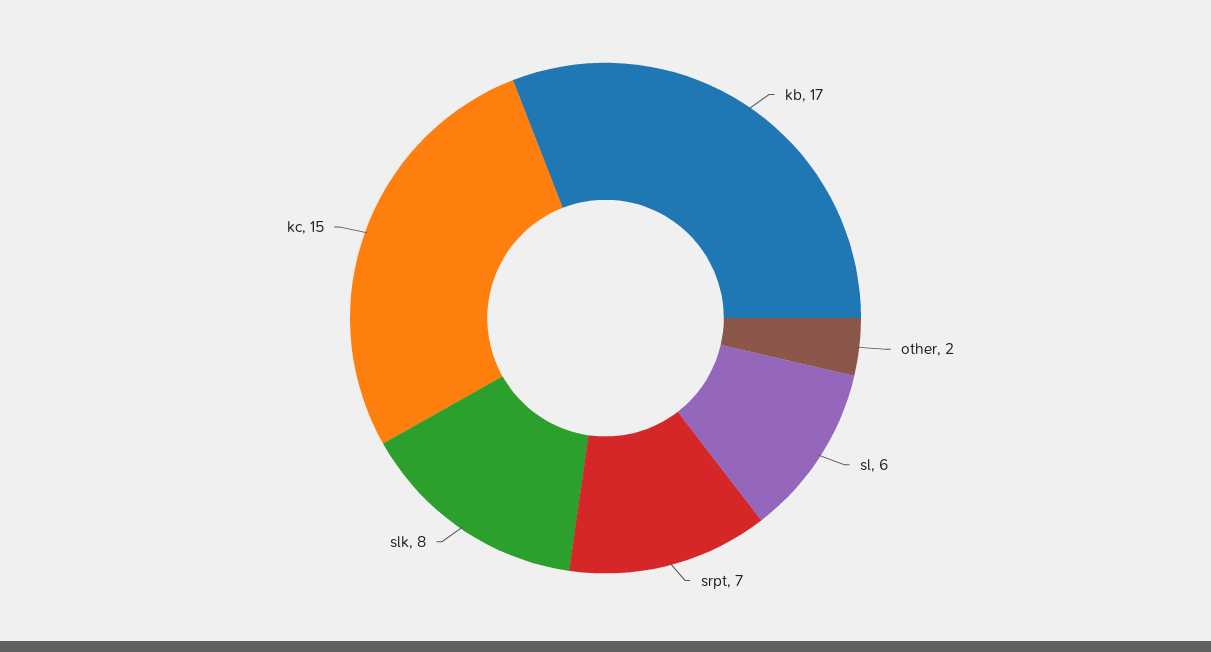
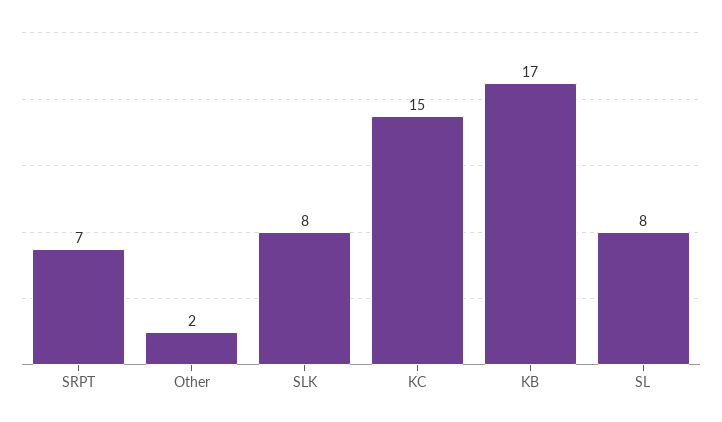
  {
    "kb": 17,
    "other": 2,
-   "sl": 6,
+   "sl": 8,
    "srpt": 7,
    "slk": 8,
    "kc": 15
  }

